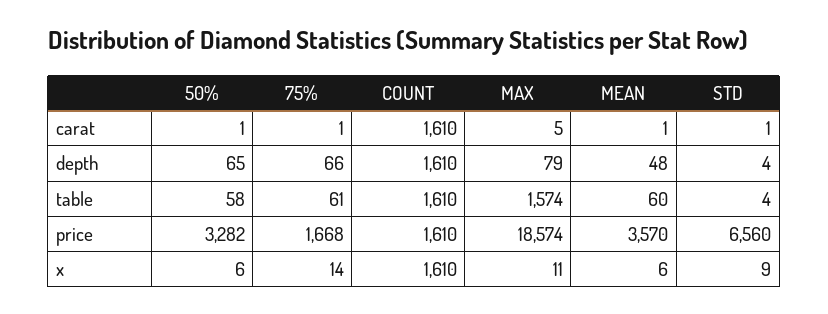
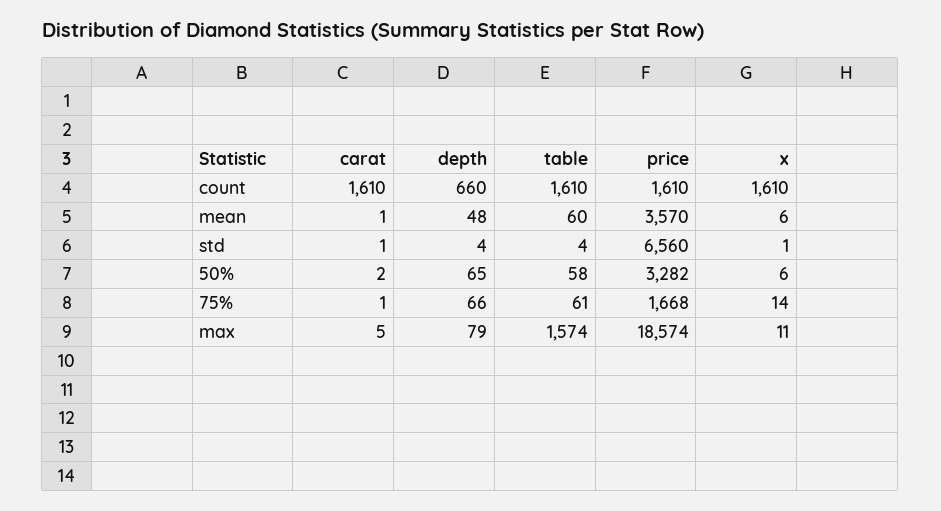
  {
    "50%": {
-     "carat": 1,
+     "carat": 2,
      "depth": 65,
      "table": 58,
      "price": 3282,
      "x": 6
    },
    "75%": {
      "carat": 1,
      "depth": 66,
      "table": 61,
      "price": 1668,
      "x": 14
    },
    "COUNT": {
      "carat": 1610,
-     "depth": 1610,
+     "depth": 660,
      "table": 1610,
      "price": 1610,
      "x": 1610
    },
    "MAX": {
      "carat": 5,
      "depth": 79,
      "table": 1574,
      "price": 18574,
      "x": 11
    },
    "MEAN": {
      "carat": 1,
      "depth": 48,
      "table": 60,
      "price": 3570,
      "x": 6
    },
    "STD": {
      "carat": 1,
      "depth": 4,
      "table": 4,
      "price": 6560,
-     "x": 9
+     "x": 1
    }
  }

